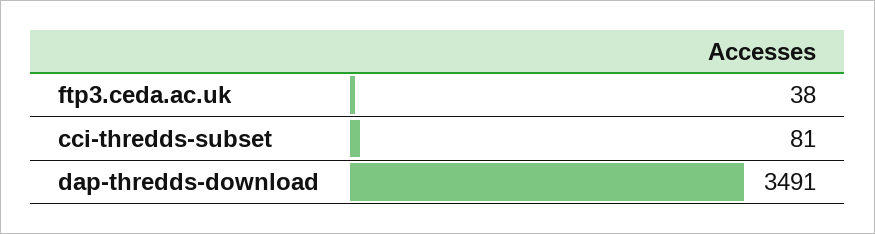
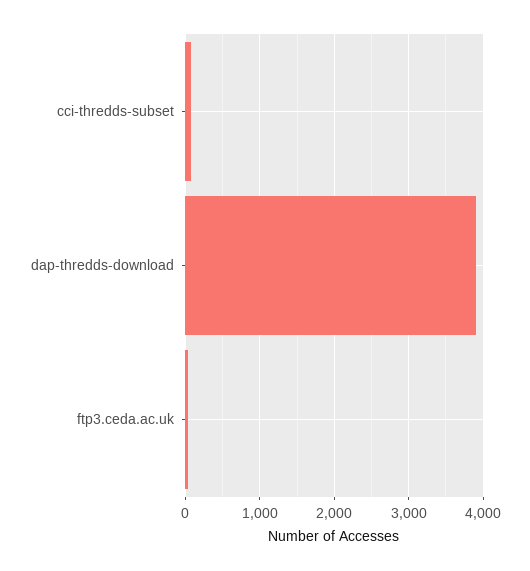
  {
    "ftp3.ceda.ac.uk": 38,
    "cci-thredds-subset": 81,
-   "dap-thredds-download": 3491
+   "dap-thredds-download": 3900
  }

